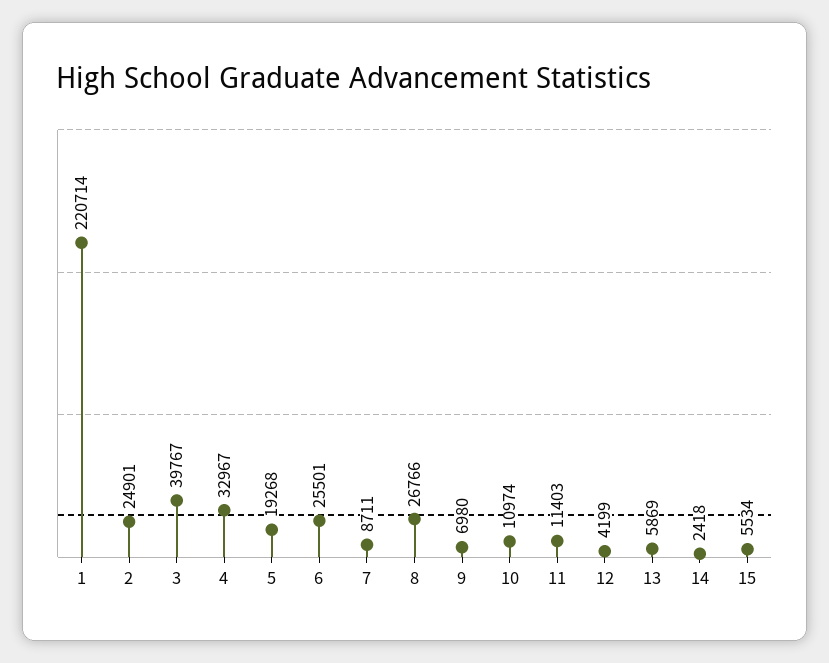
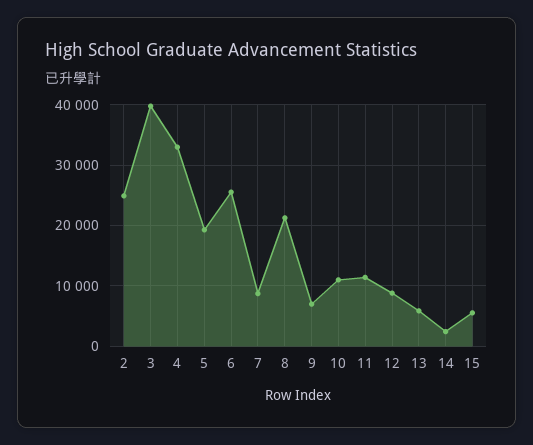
  {
-   "1": 220714,
    "2": 24901,
    "3": 39767,
    "4": 32967,
    "5": 19268,
    "6": 25501,
    "7": 8711,
-   "8": 26766,
+   "8": 21000,
    "9": 6980,
    "10": 10974,
    "11": 11403,
-   "12": 4199,
+   "12": 9000,
    "13": 5869,
    "14": 2418,
    "15": 5534
  }

